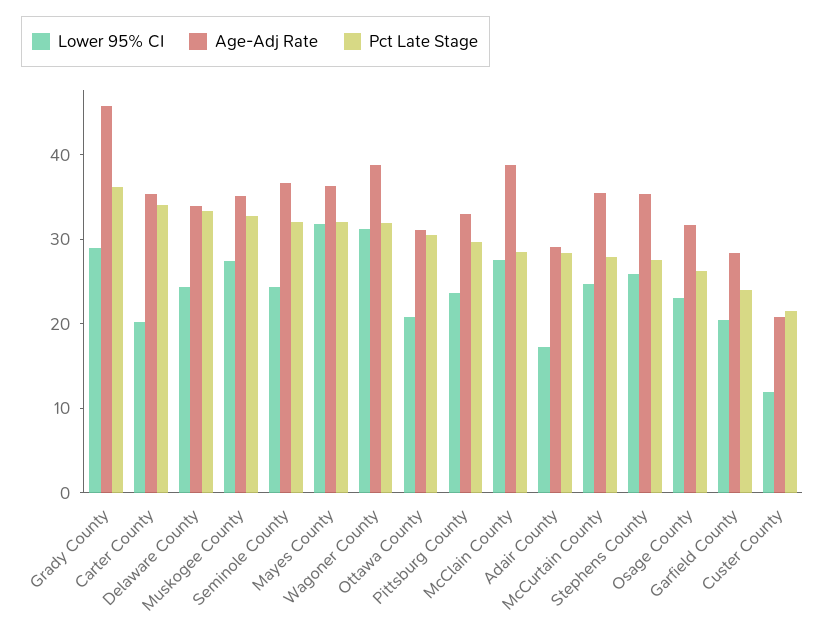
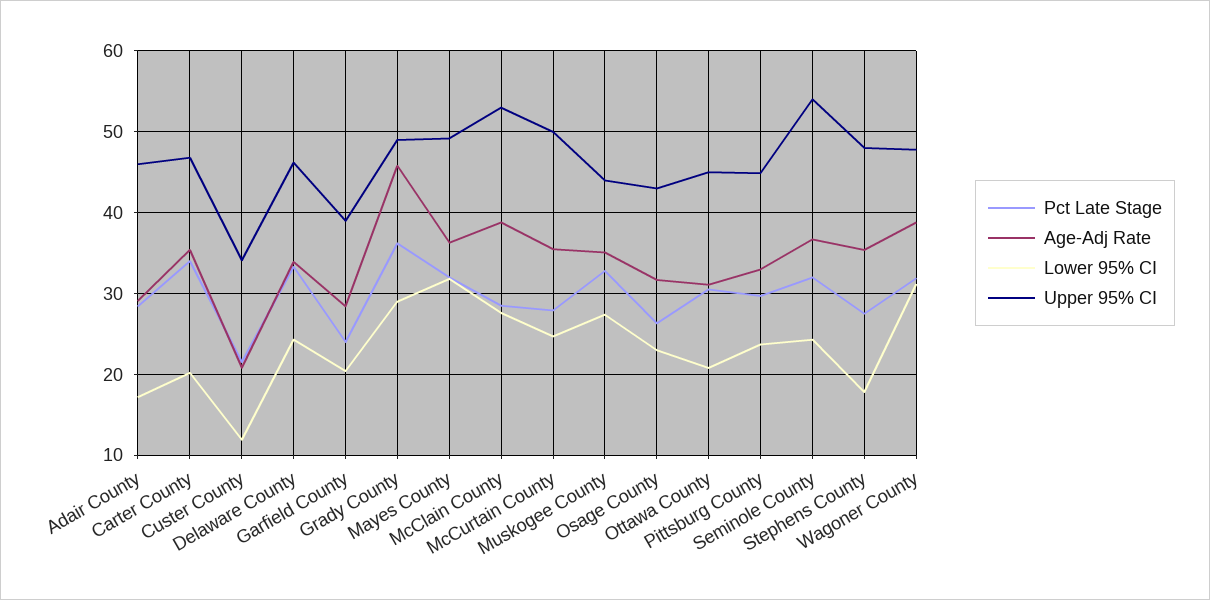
  {
    "Lower 95% CI": {
      "Grady County": 29,
      "Carter County": 20,
      "Delaware County": 24,
      "Muskogee County": 27,
      "Seminole County": 24,
      "Mayes County": 32,
      "Wagoner County": 31,
      "Ottawa County": 21,
      "Pittsburg County": 24,
      "McClain County": 28,
      "Adair County": 17,
      "McCurtain County": 25,
-     "Stephens County": 26,
+     "Stephens County": 18,
      "Osage County": 23,
      "Garfield County": 20,
      "Custer County": 12
    },
    "Age-Adj Rate": {
      "Grady County": 46,
      "Carter County": 35,
      "Delaware County": 34,
      "Muskogee County": 35,
      "Seminole County": 37,
      "Mayes County": 36,
      "Wagoner County": 39,
      "Ottawa County": 31,
      "Pittsburg County": 33,
      "McClain County": 39,
      "Adair County": 29,
      "McCurtain County": 36,
      "Stephens County": 35,
      "Osage County": 32,
      "Garfield County": 28,
      "Custer County": 21
    },
    "Pct Late Stage": {
      "Grady County": 36,
      "Carter County": 34,
      "Delaware County": 33,
      "Muskogee County": 33,
      "Seminole County": 32,
      "Mayes County": 32,
      "Wagoner County": 32,
      "Ottawa County": 31,
      "Pittsburg County": 30,
      "McClain County": 29,
      "Adair County": 28,
      "McCurtain County": 28,
      "Stephens County": 28,
      "Osage County": 26,
      "Garfield County": 24,
      "Custer County": 22
-   }
+   },
+   "Upper 95% CI": {
+     "Adair County": 46,
+     "Carter County": 47,
+     "Custer County": 34,
+     "Delaware County": 46,
+     "Garfield County": 39,
+     "Grady County": 49,
+     "Mayes County": 49,
+     "McClain County": 53,
+     "McCurtain County": 50,
+     "Muskogee County": 44,
+     "Osage County": 43,
+     "Ottawa County": 45,
+     "Pittsburg County": 45,
+     "Seminole County": 54,
+     "Stephens County": 48,
+     "Wagoner County": 48
+   }
  }

